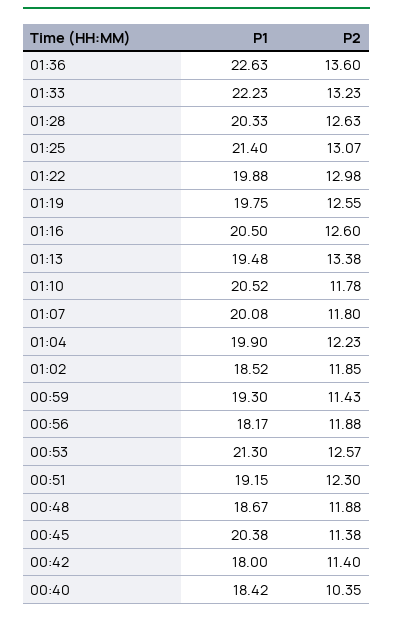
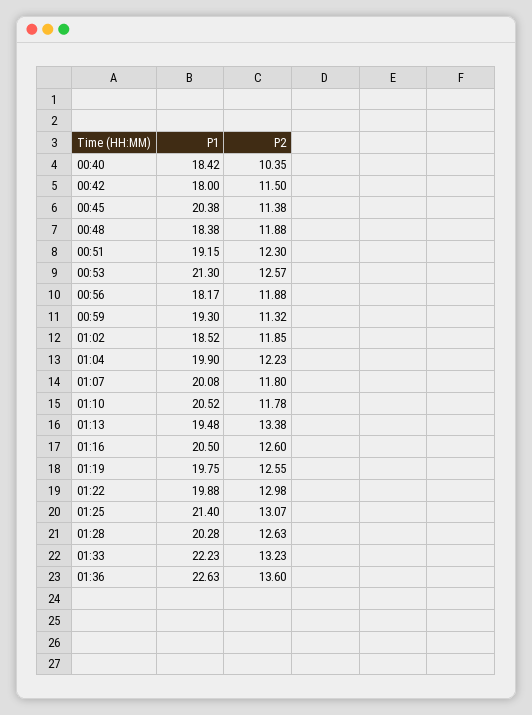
  {
    "P1": {
      "01:36": 22.63,
      "01:33": 22.23,
-     "01:28": 20.33,
+     "01:28": 20.28,
      "01:25": 21.4,
      "01:22": 19.88,
      "01:19": 19.75,
      "01:16": 20.5,
      "01:13": 19.48,
      "01:10": 20.52,
      "01:07": 20.08,
      "01:04": 19.9,
      "01:02": 18.52,
      "00:59": 19.3,
      "00:56": 18.17,
      "00:53": 21.3,
      "00:51": 19.15,
-     "00:48": 18.67,
+     "00:48": 18.38,
      "00:45": 20.38,
      "00:42": 18,
      "00:40": 18.42
    },
    "P2": {
      "01:36": 13.6,
      "01:33": 13.23,
      "01:28": 12.63,
      "01:25": 13.07,
      "01:22": 12.98,
      "01:19": 12.55,
      "01:16": 12.6,
      "01:13": 13.38,
      "01:10": 11.78,
      "01:07": 11.8,
      "01:04": 12.23,
      "01:02": 11.85,
-     "00:59": 11.43,
+     "00:59": 11.32,
      "00:56": 11.88,
      "00:53": 12.57,
      "00:51": 12.3,
      "00:48": 11.88,
      "00:45": 11.38,
-     "00:42": 11.4,
+     "00:42": 11.5,
      "00:40": 10.35
    }
  }

